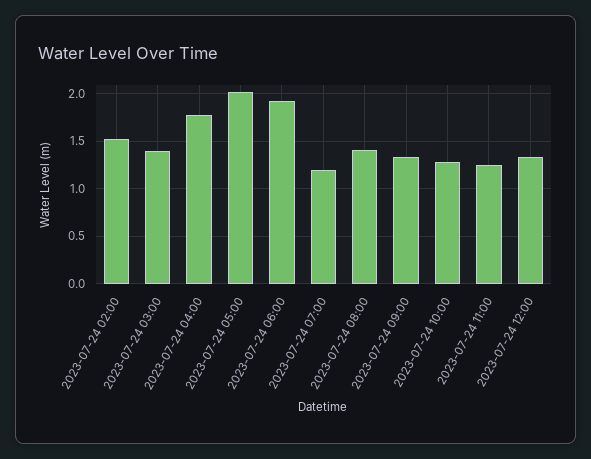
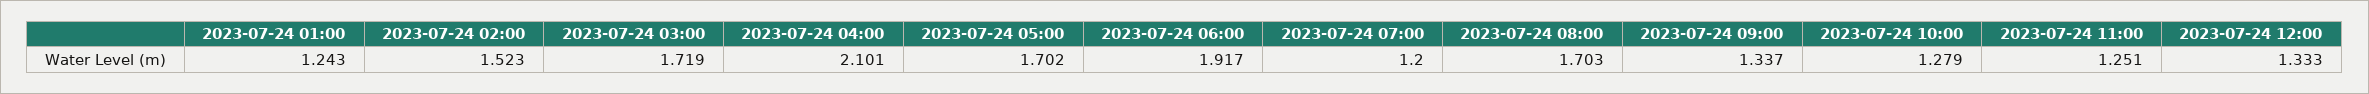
  {
    "2023-07-24 02:00": 1.523,
-   "2023-07-24 03:00": 1.4,
+   "2023-07-24 03:00": 1.719,
-   "2023-07-24 04:00": 1.8,
+   "2023-07-24 04:00": 2.101,
-   "2023-07-24 05:00": 2,
+   "2023-07-24 05:00": 1.702,
    "2023-07-24 06:00": 1.917,
    "2023-07-24 07:00": 1.2,
-   "2023-07-24 08:00": 1.4,
+   "2023-07-24 08:00": 1.703,
    "2023-07-24 09:00": 1.337,
    "2023-07-24 10:00": 1.279,
    "2023-07-24 11:00": 1.251,
-   "2023-07-24 12:00": 1.333
+   "2023-07-24 12:00": 1.333,
+   "2023-07-24 01:00": 1.243
  }

